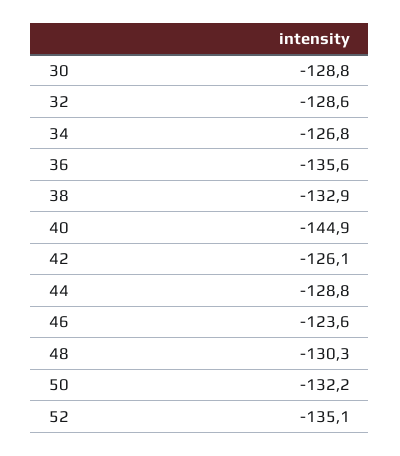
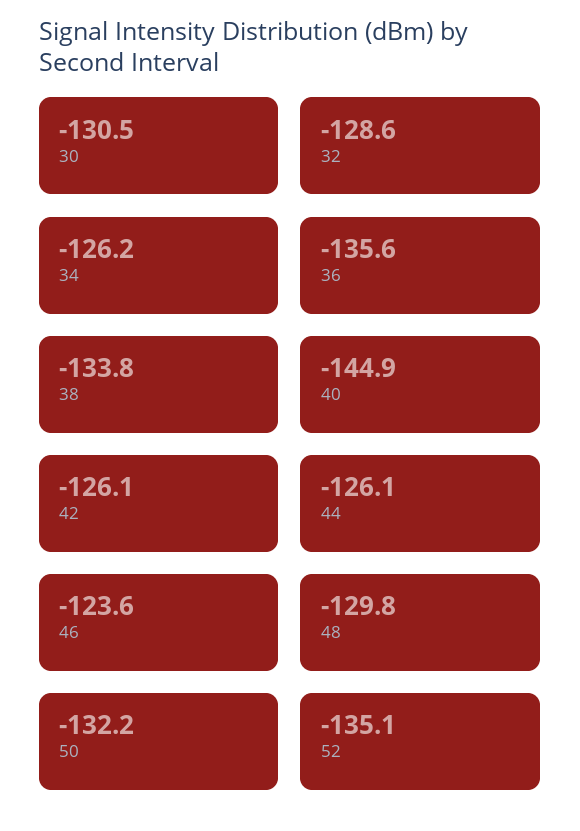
  {
-   "30": -128.8,
+   "30": -130.5,
    "32": -128.6,
-   "34": -126.8,
+   "34": -126.2,
    "36": -135.6,
-   "38": -132.9,
+   "38": -133.8,
    "40": -144.9,
    "42": -126.1,
-   "44": -128.8,
+   "44": -126.1,
    "46": -123.6,
-   "48": -130.3,
+   "48": -129.8,
    "50": -132.2,
    "52": -135.1
  }

